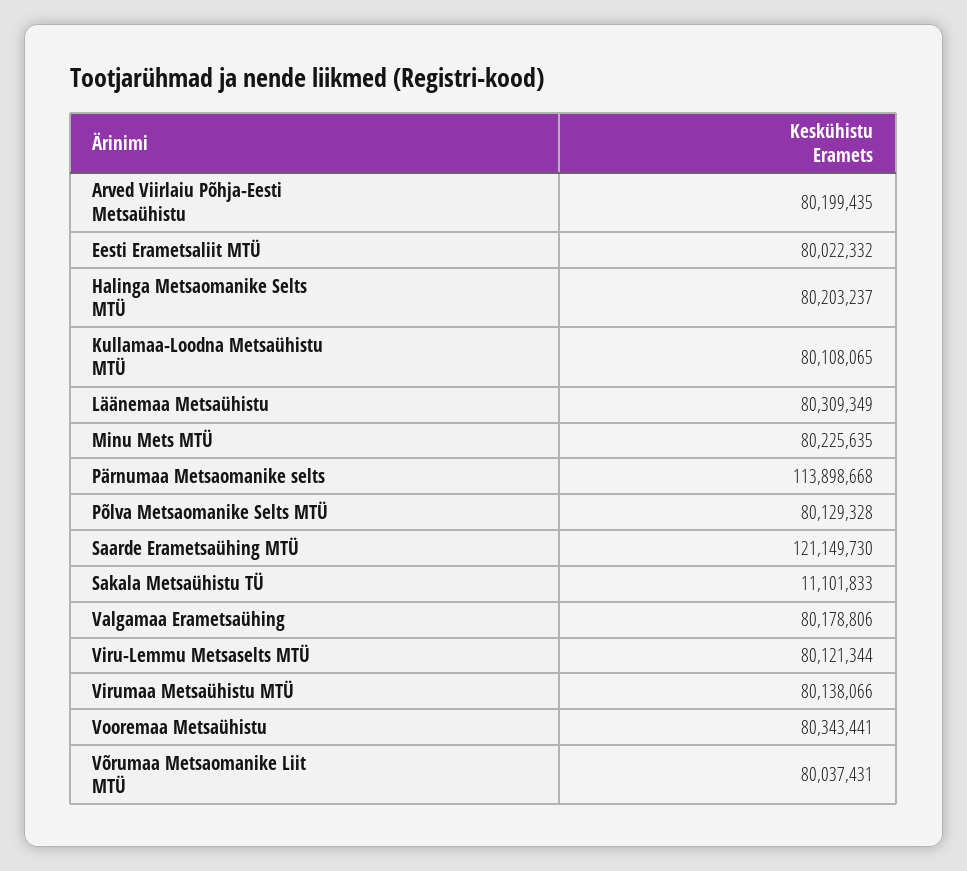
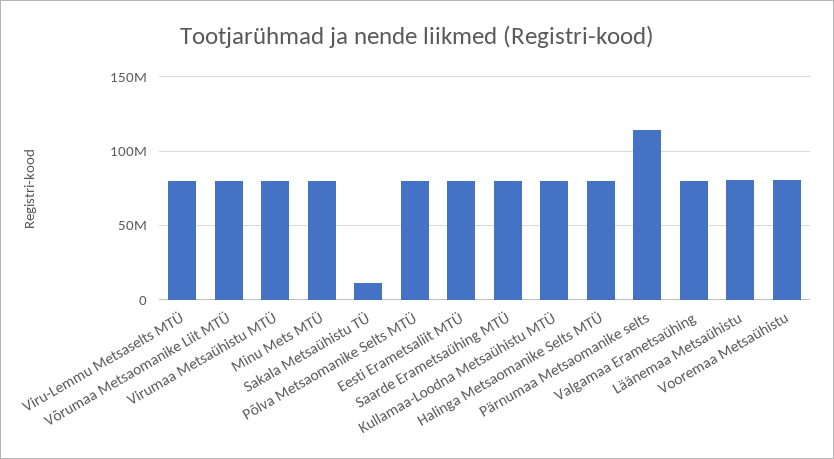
  {
-   "Arved Viirlaiu Põhja-Eesti Metsaühistu": 80199435,
    "Eesti Erametsaliit MTÜ": 80022332,
    "Halinga Metsaomanike Selts MTÜ": 80203237,
    "Kullamaa-Loodna Metsaühistu MTÜ": 80108065,
    "Läänemaa Metsaühistu": 80309349,
    "Minu Mets MTÜ": 80225635,
    "Pärnumaa Metsaomanike selts": 113898668,
    "Põlva Metsaomanike Selts MTÜ": 80129328,
-   "Saarde Erametsaühing MTÜ": 121149730,
+   "Saarde Erametsaühing MTÜ": 80000000,
    "Sakala Metsaühistu TÜ": 11101833,
    "Valgamaa Erametsaühing": 80178806,
    "Viru-Lemmu Metsaselts MTÜ": 80121344,
    "Virumaa Metsaühistu MTÜ": 80138066,
    "Vooremaa Metsaühistu": 80343441,
    "Võrumaa Metsaomanike Liit MTÜ": 80037431
  }

